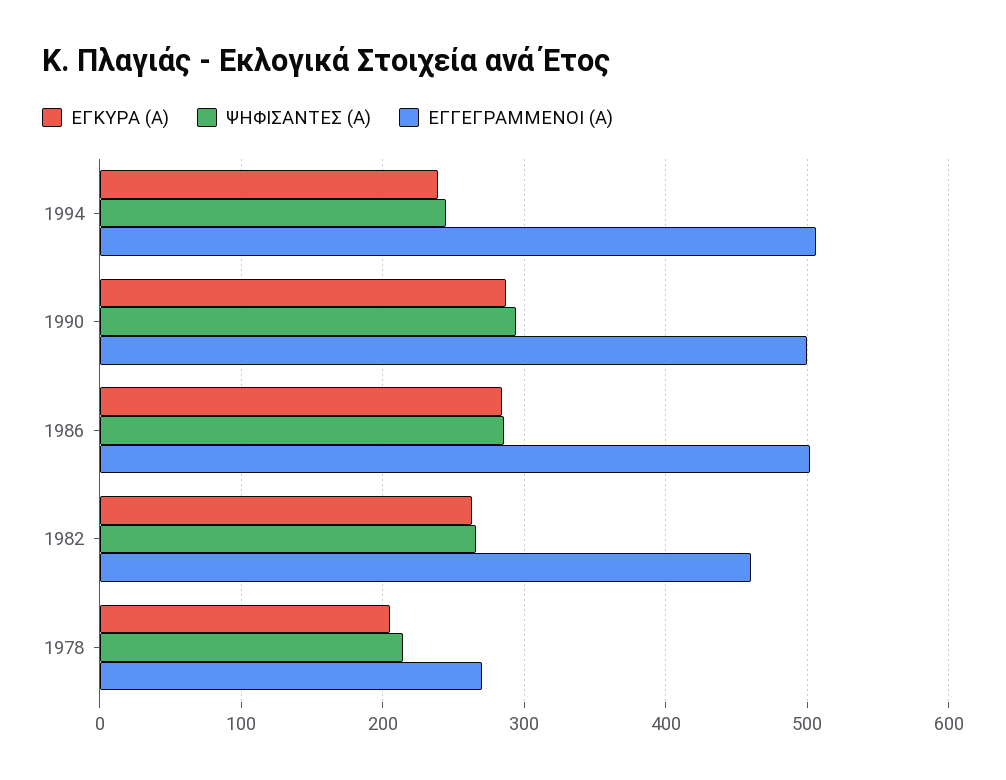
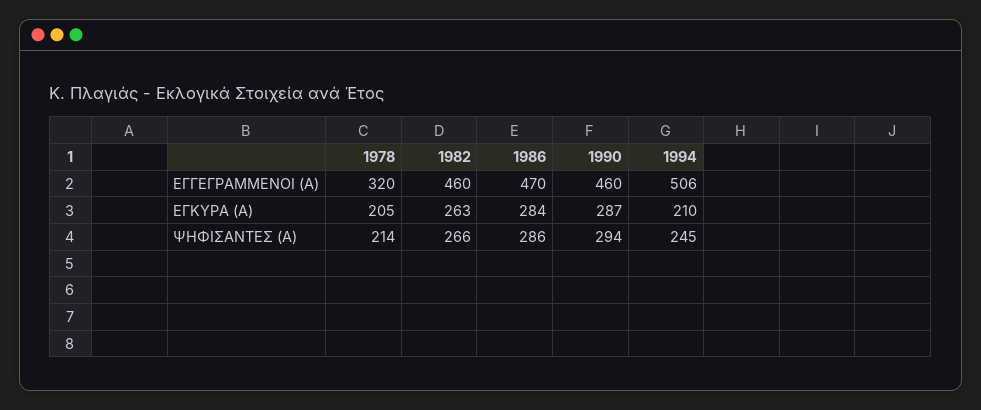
  {
    "ΕΓΚΥΡΑ (Α)": {
-     "1994": 240,
+     "1994": 210,
      "1990": 287,
      "1986": 284,
      "1982": 263,
      "1978": 205
    },
    "ΨΗΦΙΣΑΝΤΕΣ (Α)": {
      "1994": 245,
      "1990": 294,
      "1986": 286,
      "1982": 266,
      "1978": 214
    },
    "ΕΓΓΕΓΡΑΜΜΕΝΟΙ (Α)": {
      "1994": 506,
-     "1990": 500,
+     "1990": 460,
-     "1986": 500,
+     "1986": 470,
      "1982": 460,
-     "1978": 270
+     "1978": 320
    }
  }

